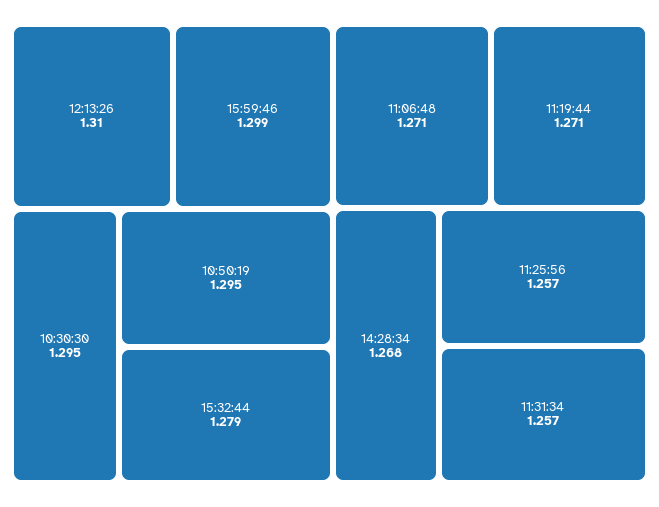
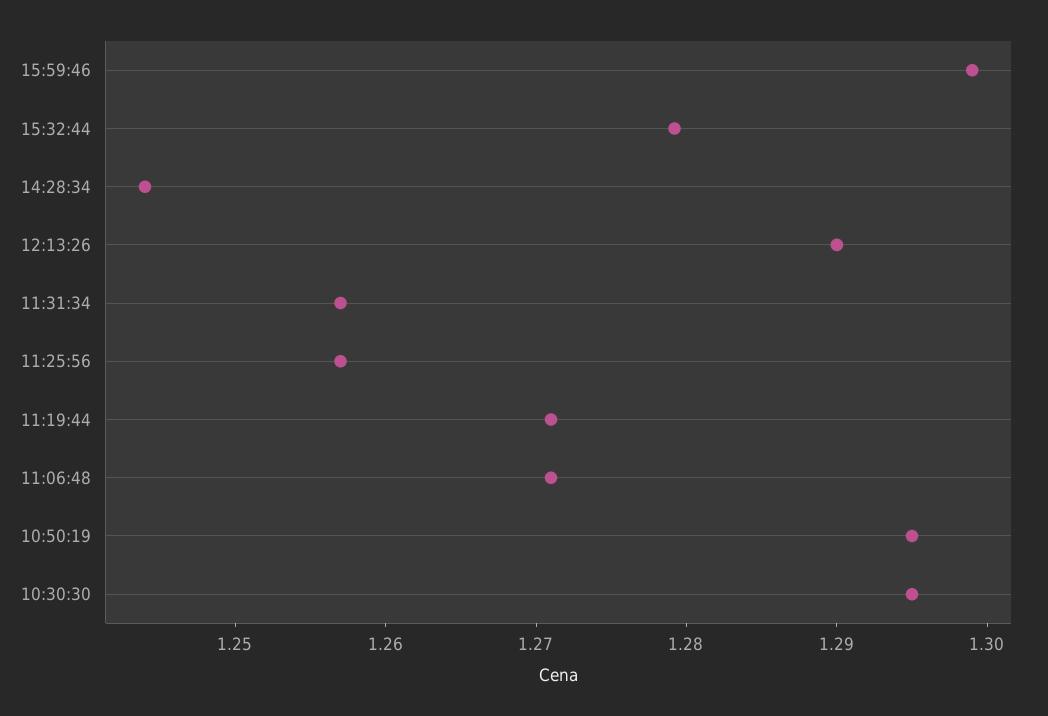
  {
-   "12:13:26": 1.31,
+   "12:13:26": 1.29,
    "15:59:46": 1.299,
    "10:30:30": 1.295,
    "10:50:19": 1.295,
    "15:32:44": 1.279,
    "11:06:48": 1.271,
    "11:19:44": 1.271,
-   "14:28:34": 1.268,
+   "14:28:34": 1.244,
    "11:25:56": 1.257,
    "11:31:34": 1.257
  }

